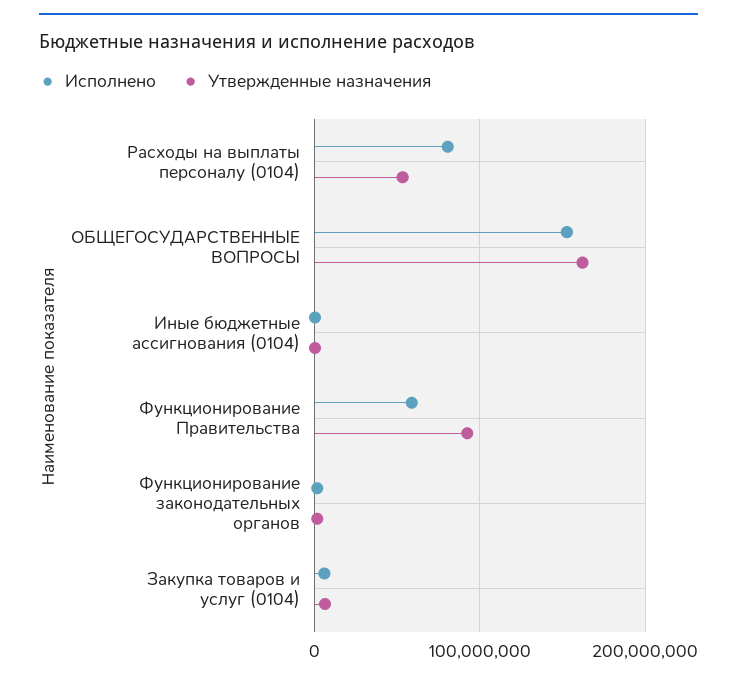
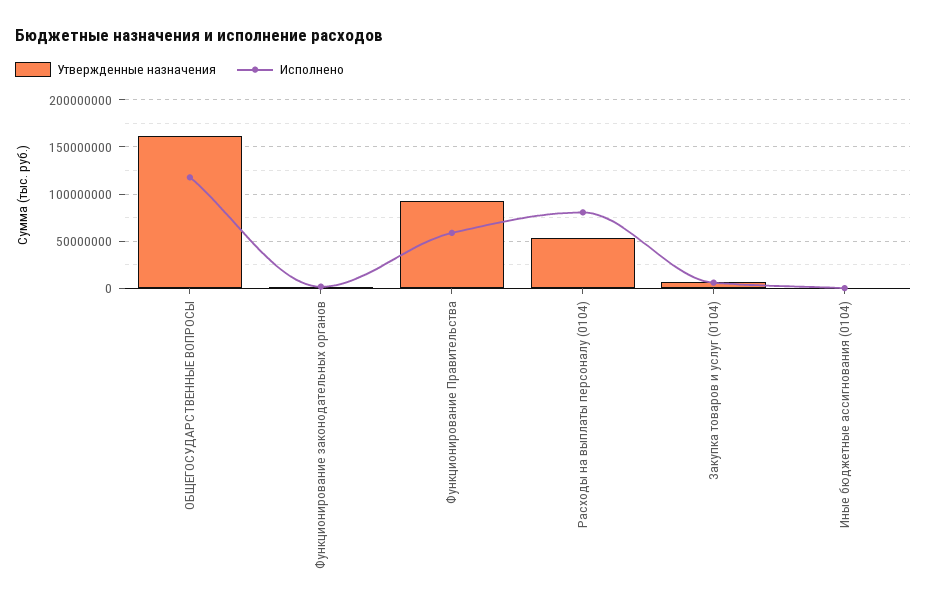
  {
    "Исполнено": {
      "Расходы на выплаты персоналу (0104)": 80000000,
-     "ОБЩЕГОСУДАРСТВЕННЫЕ ВОПРОСЫ": 150000000,
+     "ОБЩЕГОСУДАРСТВЕННЫЕ ВОПРОСЫ": 120000000,
      "Иные бюджетные ассигнования (0104)": 0,
      "Функционирование Правительства": 60000000,
      "Функционирование законодательных органов": 0,
      "Закупка товаров и услуг (0104)": 10000000
    },
    "Утвержденные назначения": {
      "Расходы на выплаты персоналу (0104)": 50000000,
      "ОБЩЕГОСУДАРСТВЕННЫЕ ВОПРОСЫ": 160000000,
      "Иные бюджетные ассигнования (0104)": 0,
      "Функционирование Правительства": 90000000,
      "Функционирование законодательных органов": 0,
      "Закупка товаров и услуг (0104)": 10000000
    }
  }

